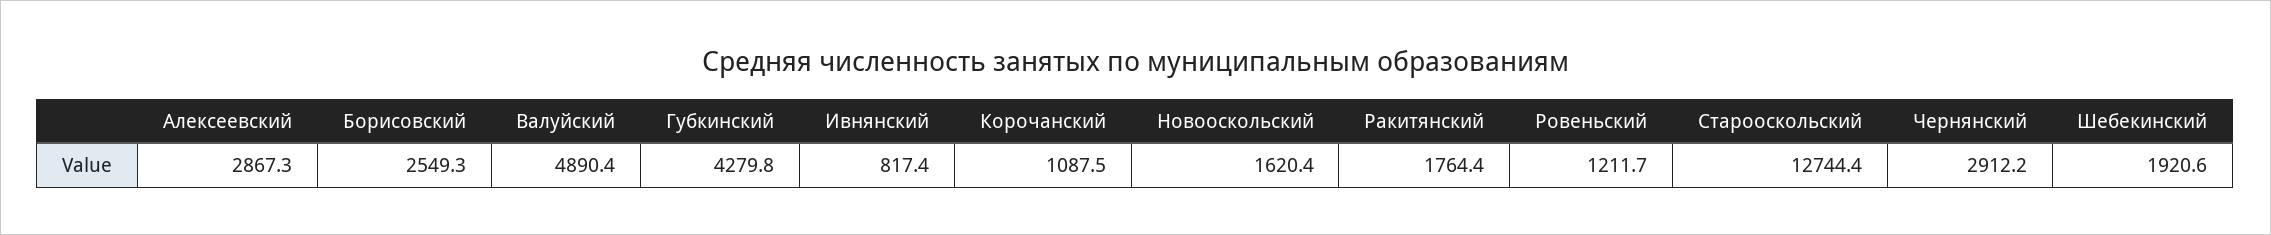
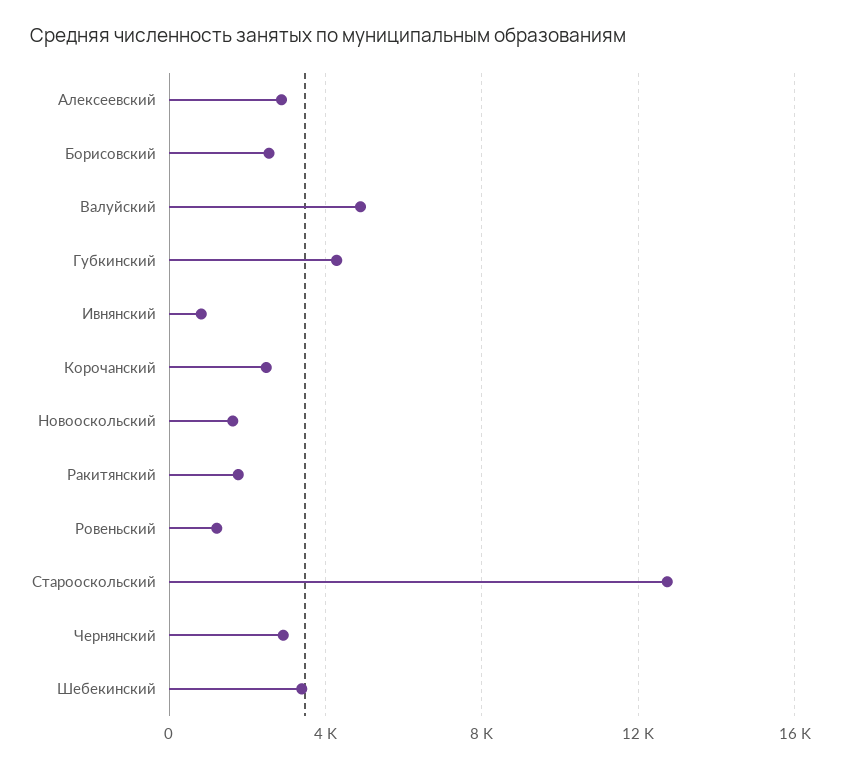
  {
    "Алексеевский": 2867.3,
    "Борисовский": 2549.3,
    "Валуйский": 4890.4,
    "Губкинский": 4279.8,
    "Ивнянский": 817.4,
-   "Корочанский": 1087.5,
+   "Корочанский": 2500,
    "Новооскольский": 1620.4,
    "Ракитянский": 1764.4,
    "Ровеньский": 1211.7,
    "Старооскольский": 12744.4,
    "Чернянский": 2912.2,
-   "Шебекинский": 1920.6
+   "Шебекинский": 3500
  }

